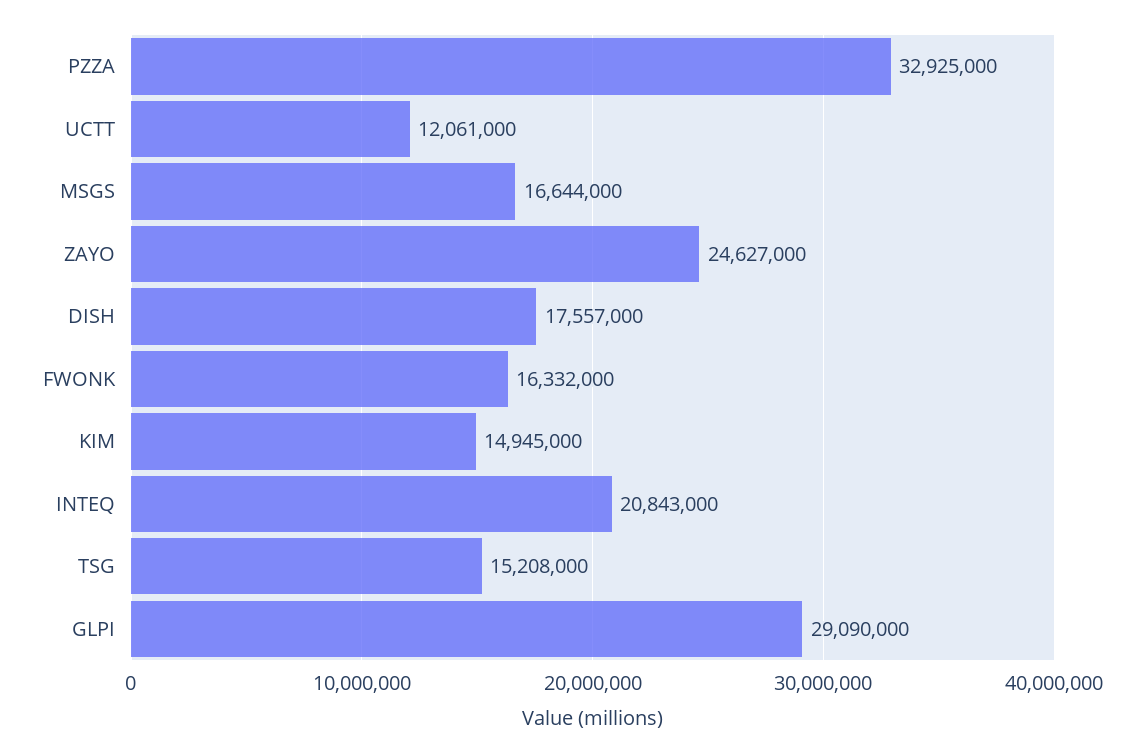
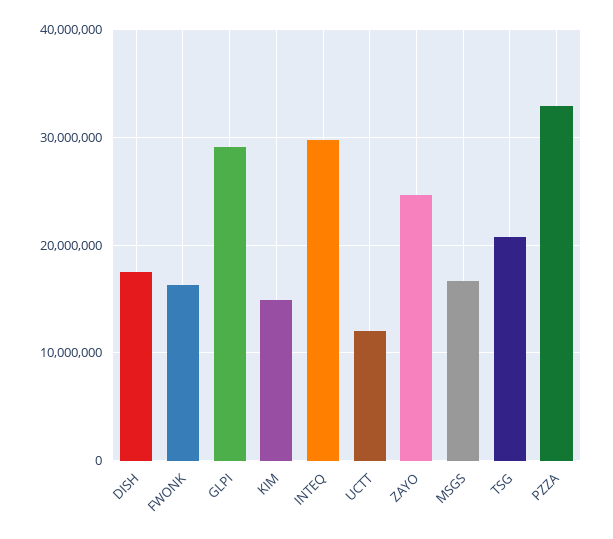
  {
    "PZZA": 32925000,
    "UCTT": 12061000,
    "MSGS": 16644000,
    "ZAYO": 24627000,
    "DISH": 17557000,
    "FWONK": 16332000,
    "KIM": 14945000,
-   "INTEQ": 20843000,
+   "INTEQ": 30000000,
-   "TSG": 15208000,
+   "TSG": 21000000,
    "GLPI": 29090000
  }

